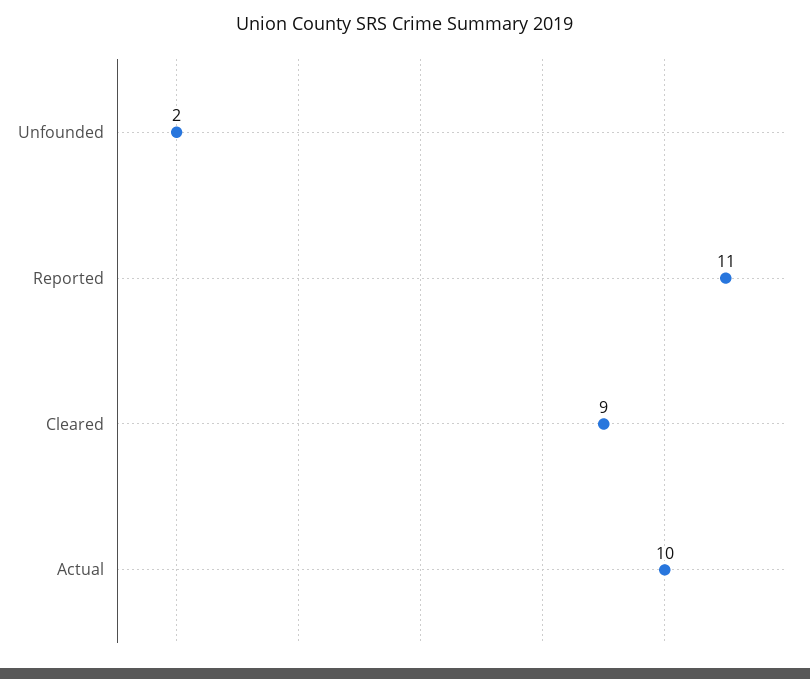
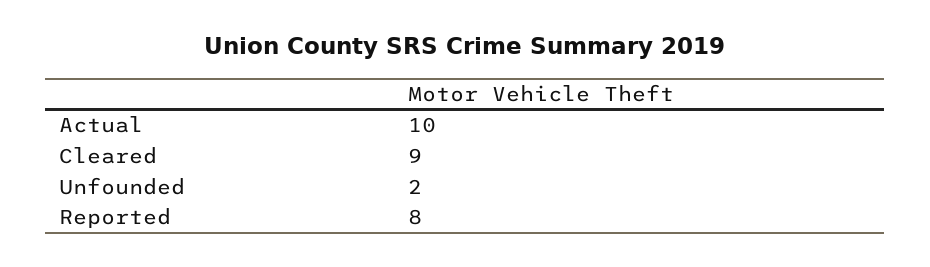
  {
    "Unfounded": 2,
-   "Reported": 11,
+   "Reported": 8,
    "Cleared": 9,
    "Actual": 10
  }

